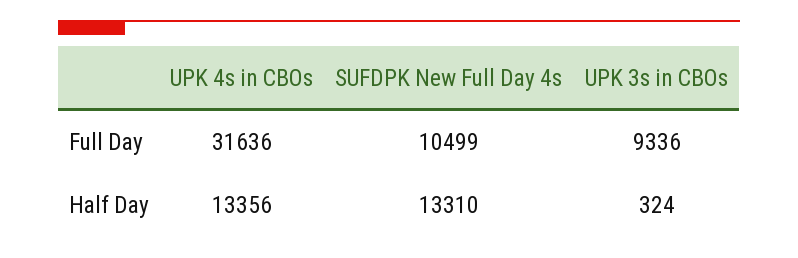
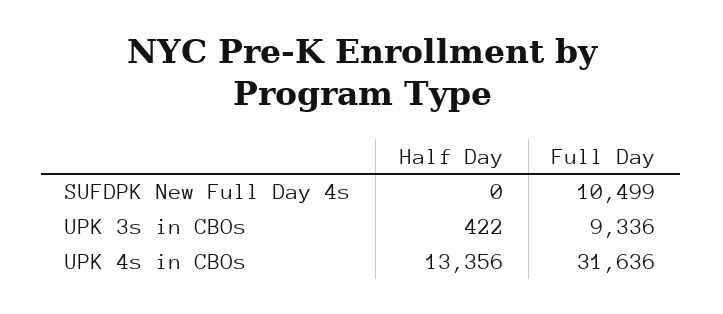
  {
    "UPK 4s in CBOs": {
      "Full Day": 31636,
      "Half Day": 13356
    },
    "SUFDPK New Full Day 4s": {
      "Full Day": 10499,
-     "Half Day": 13310
+     "Half Day": 0
    },
    "UPK 3s in CBOs": {
      "Full Day": 9336,
-     "Half Day": 324
+     "Half Day": 422
    }
  }

